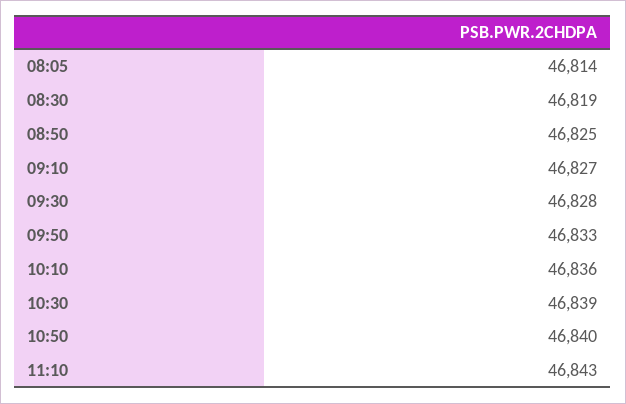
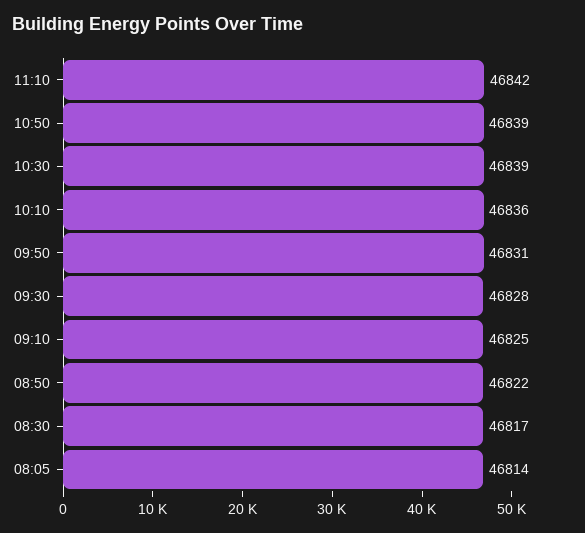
  {
    "08:05": 46814,
-   "08:30": 46819,
+   "08:30": 46817,
-   "08:50": 46825,
+   "08:50": 46822,
-   "09:10": 46827,
+   "09:10": 46825,
    "09:30": 46828,
-   "09:50": 46833,
+   "09:50": 46831,
    "10:10": 46836,
    "10:30": 46839,
-   "10:50": 46840,
+   "10:50": 46839,
-   "11:10": 46843
+   "11:10": 46842
  }

